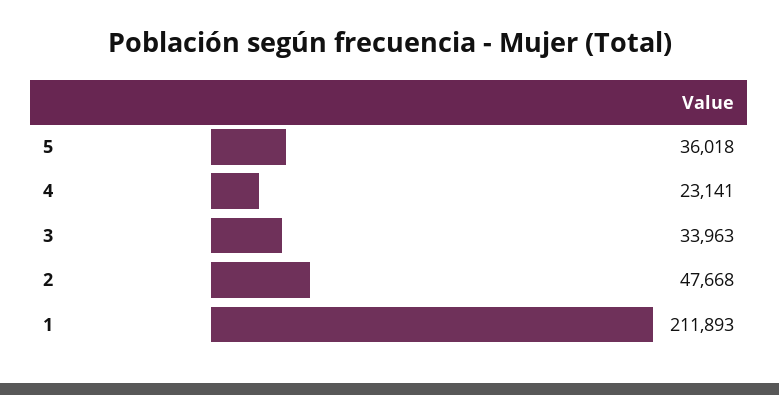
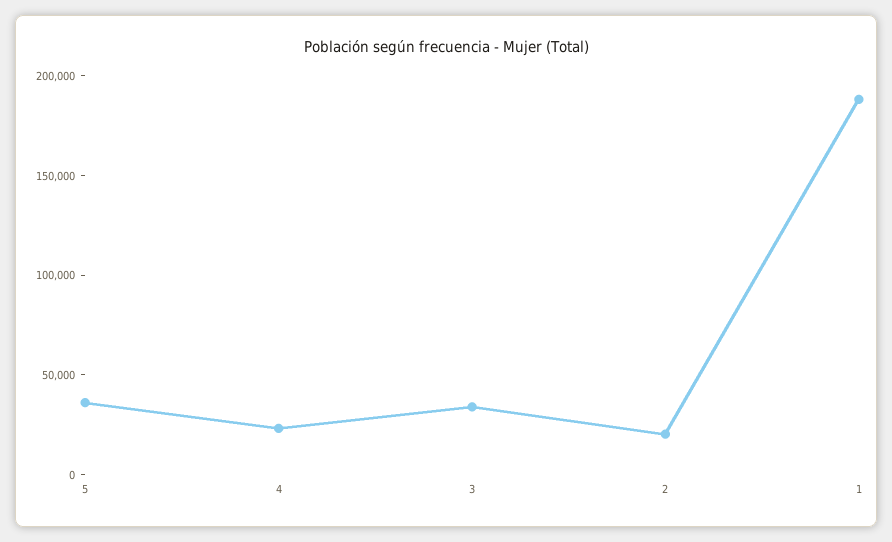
  {
    "5": 36018,
    "4": 23141,
    "3": 33963,
-   "2": 47668,
+   "2": 20000,
-   "1": 211893
+   "1": 190000
  }

